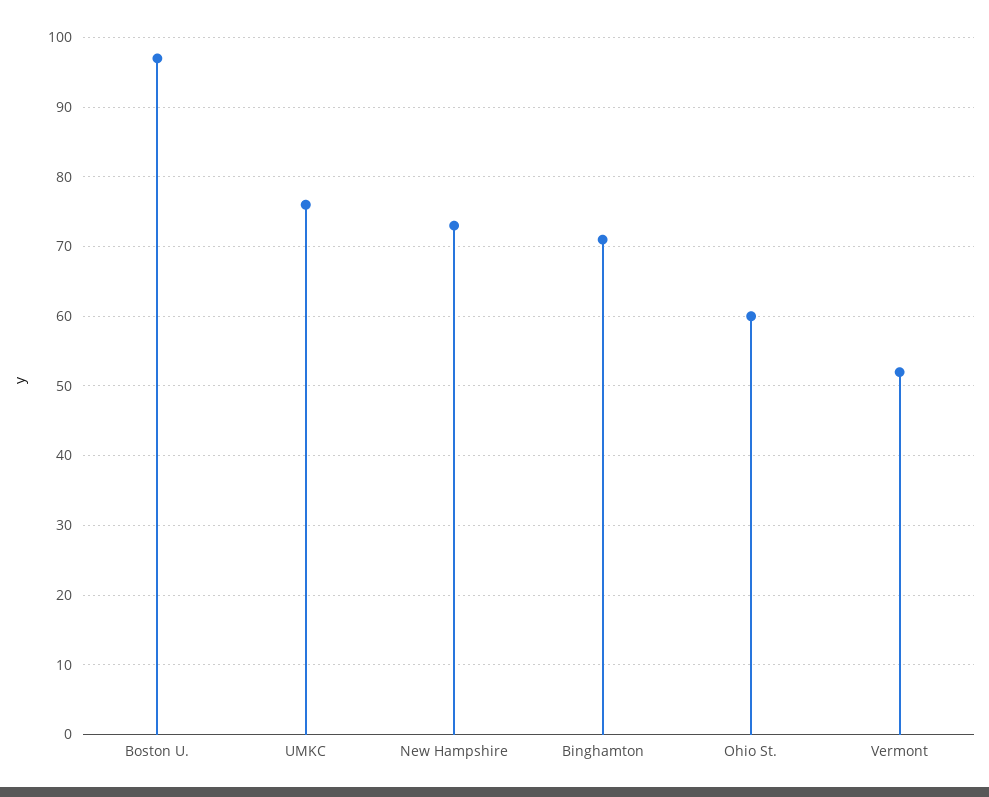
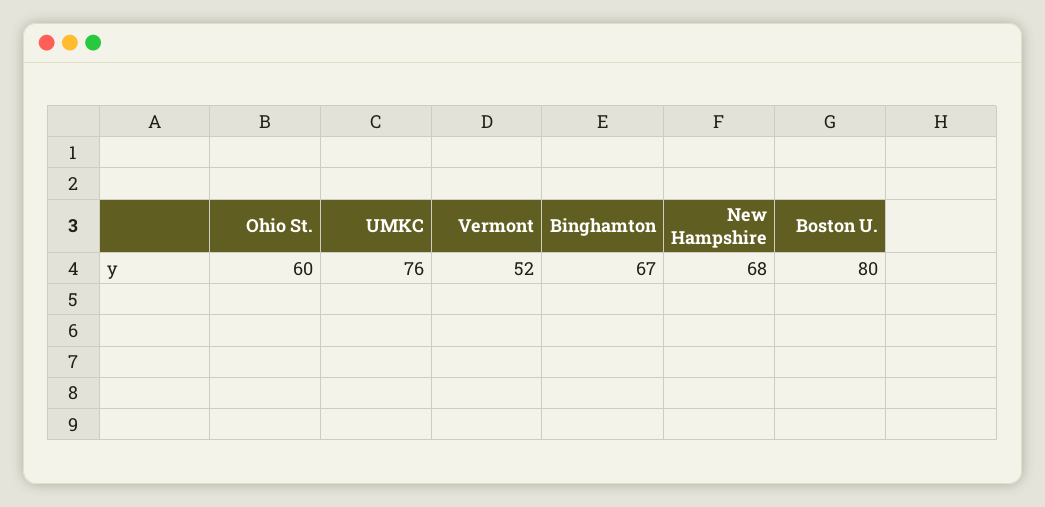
  {
-   "Boston U.": 97,
+   "Boston U.": 80,
    "UMKC": 76,
-   "New Hampshire": 73,
+   "New Hampshire": 68,
-   "Binghamton": 71,
+   "Binghamton": 67,
    "Ohio St.": 60,
    "Vermont": 52
  }

